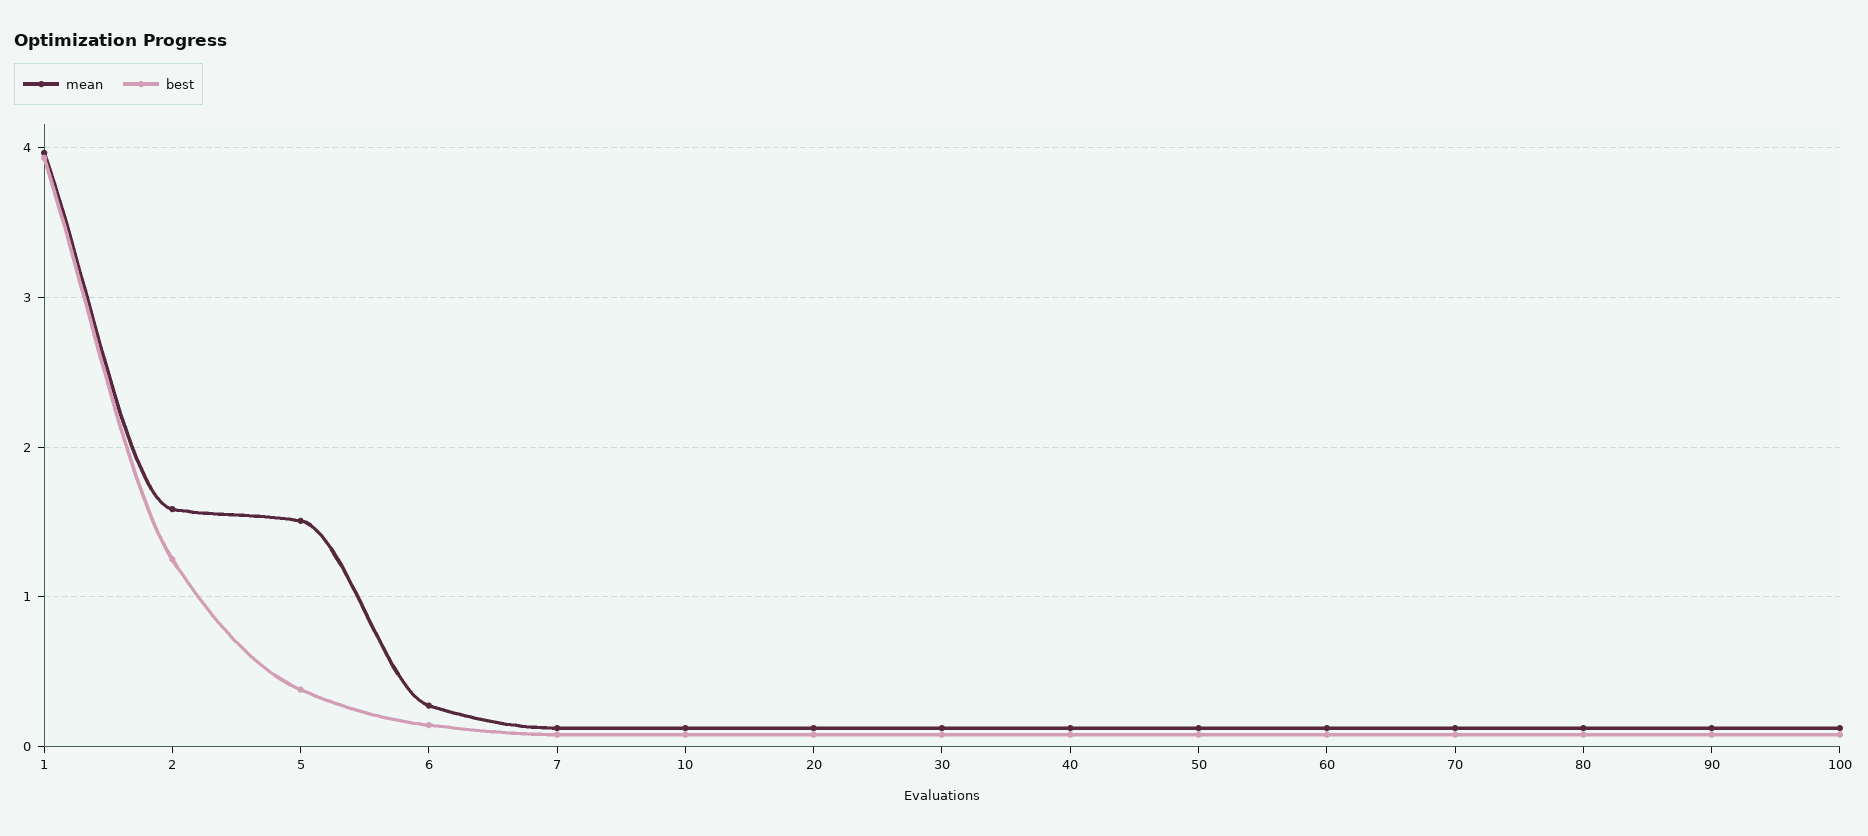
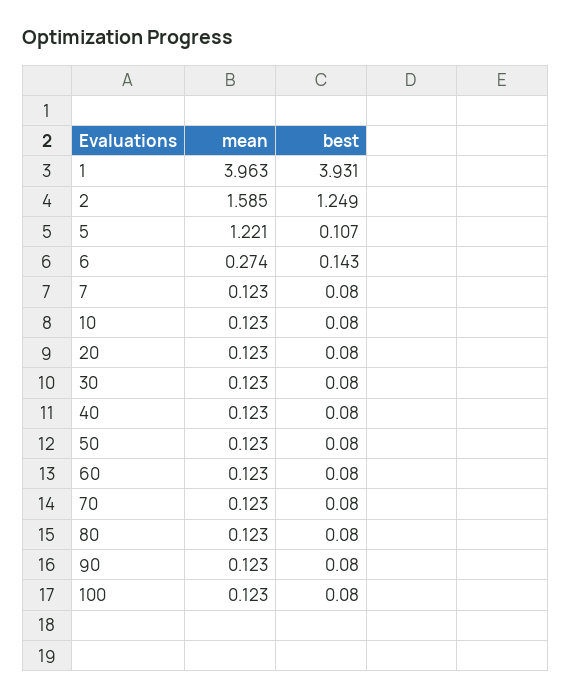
  {
    "mean": {
      "1": 3.963,
      "2": 1.585,
-     "5": 1.5,
+     "5": 1.221,
      "6": 0.274,
      "7": 0.123,
      "10": 0.123,
      "20": 0.123,
      "30": 0.123,
      "40": 0.123,
      "50": 0.123,
      "60": 0.123,
      "70": 0.123,
      "80": 0.123,
      "90": 0.123,
      "100": 0.123
    },
    "best": {
      "1": 3.931,
      "2": 1.249,
-     "5": 0.4,
+     "5": 0.107,
      "6": 0.143,
      "7": 0.08,
      "10": 0.08,
      "20": 0.08,
      "30": 0.08,
      "40": 0.08,
      "50": 0.08,
      "60": 0.08,
      "70": 0.08,
      "80": 0.08,
      "90": 0.08,
      "100": 0.08
    }
  }

